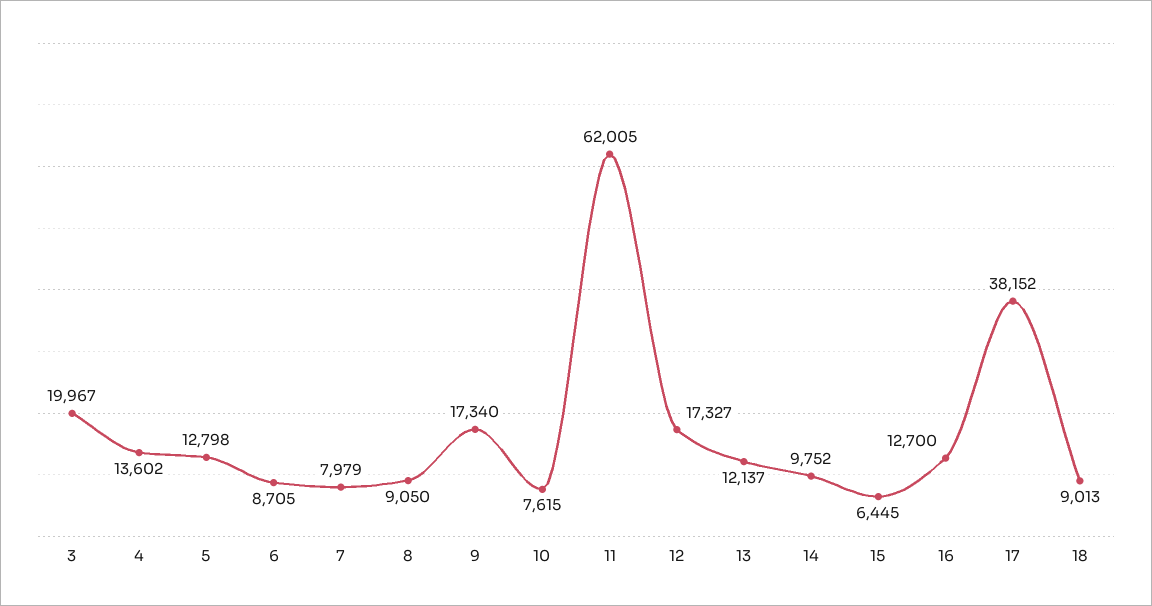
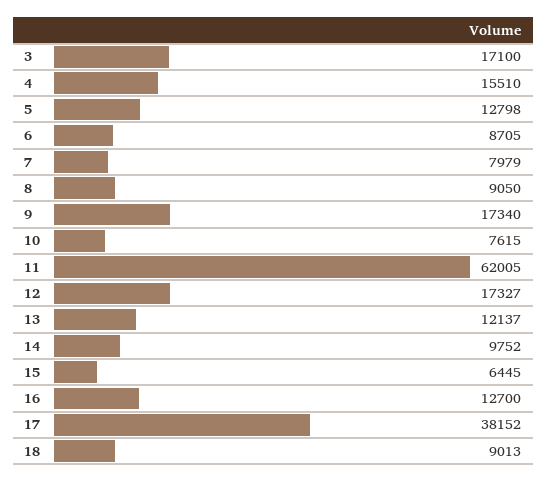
  {
-   "3": 19967,
+   "3": 17100,
-   "4": 13602,
+   "4": 15510,
    "5": 12798,
    "6": 8705,
    "7": 7979,
    "8": 9050,
    "9": 17340,
    "10": 7615,
    "11": 62005,
    "12": 17327,
    "13": 12137,
    "14": 9752,
    "15": 6445,
    "16": 12700,
    "17": 38152,
    "18": 9013
  }

